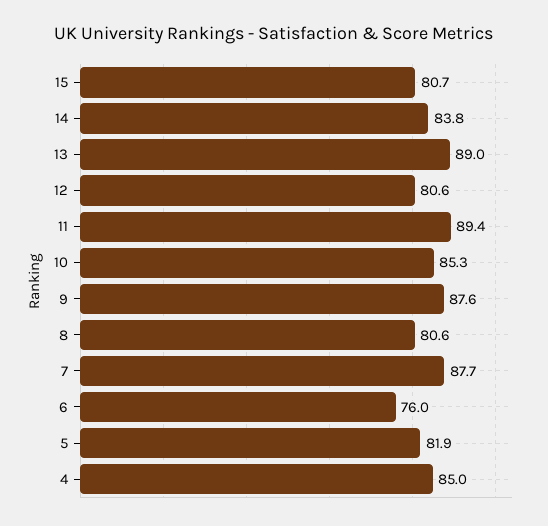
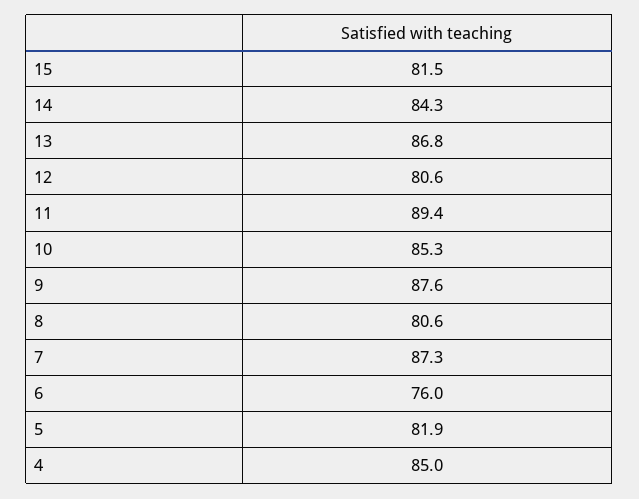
  {
-   "15": 80.7,
+   "15": 81.5,
-   "14": 83.8,
+   "14": 84.3,
-   "13": 89,
+   "13": 86.8,
    "12": 80.6,
    "11": 89.4,
    "10": 85.3,
    "9": 87.6,
    "8": 80.6,
-   "7": 87.7,
+   "7": 87.3,
    "6": 76,
    "5": 81.9,
    "4": 85
  }

